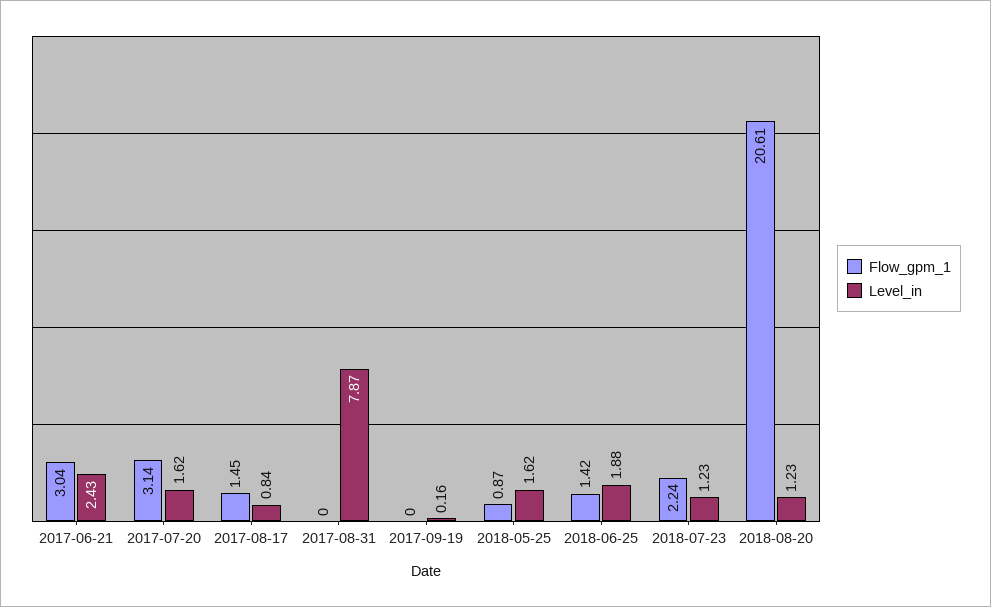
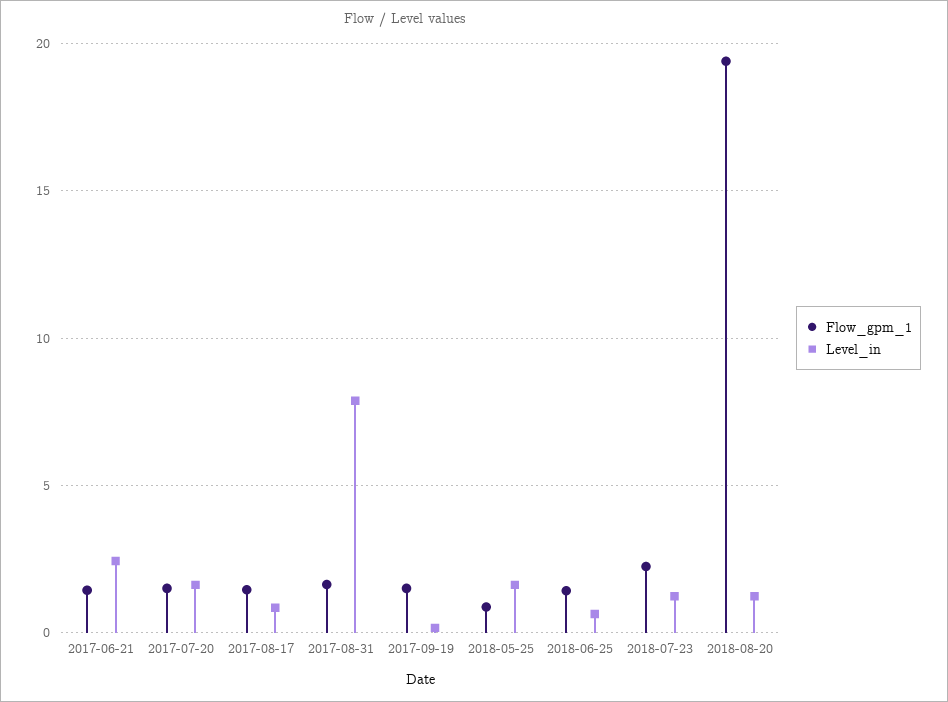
  {
    "Flow_gpm_1": {
-     "2017-06-21": 3.04,
+     "2017-06-21": 1.5,
-     "2017-07-20": 3.14,
+     "2017-07-20": 1.5,
      "2017-08-17": 1.45,
-     "2017-08-31": 0,
+     "2017-08-31": 1.5,
-     "2017-09-19": 0,
+     "2017-09-19": 1.5,
      "2018-05-25": 0.87,
      "2018-06-25": 1.42,
      "2018-07-23": 2.24,
-     "2018-08-20": 20.61
+     "2018-08-20": 19.5
    },
    "Level_in": {
      "2017-06-21": 2.43,
      "2017-07-20": 1.62,
      "2017-08-17": 0.84,
      "2017-08-31": 7.87,
      "2017-09-19": 0.16,
      "2018-05-25": 1.62,
-     "2018-06-25": 1.88,
+     "2018-06-25": 0.5,
      "2018-07-23": 1.23,
      "2018-08-20": 1.23
    }
  }

